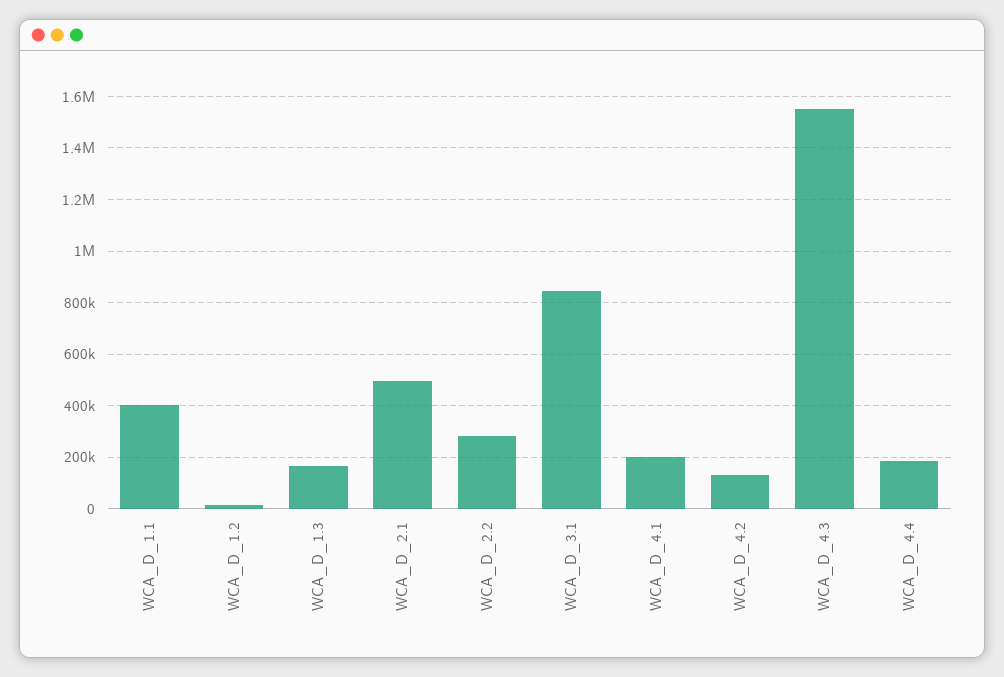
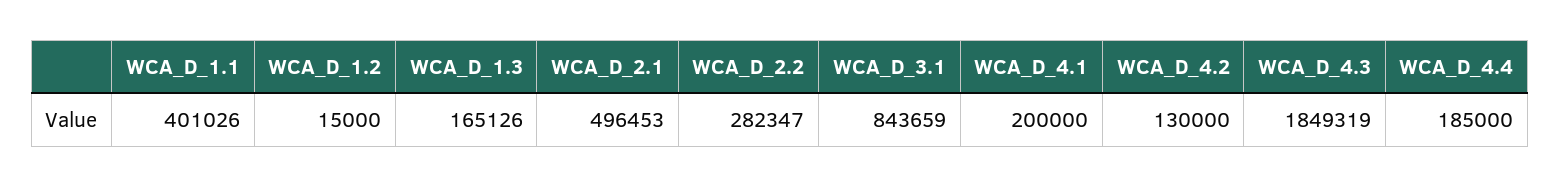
  {
    "WCA_D_1.1": 401026,
    "WCA_D_1.2": 15000,
    "WCA_D_1.3": 165126,
    "WCA_D_2.1": 496453,
    "WCA_D_2.2": 282347,
    "WCA_D_3.1": 843659,
    "WCA_D_4.1": 200000,
    "WCA_D_4.2": 130000,
-   "WCA_D_4.3": 1550000,
+   "WCA_D_4.3": 1849319,
    "WCA_D_4.4": 185000
  }

